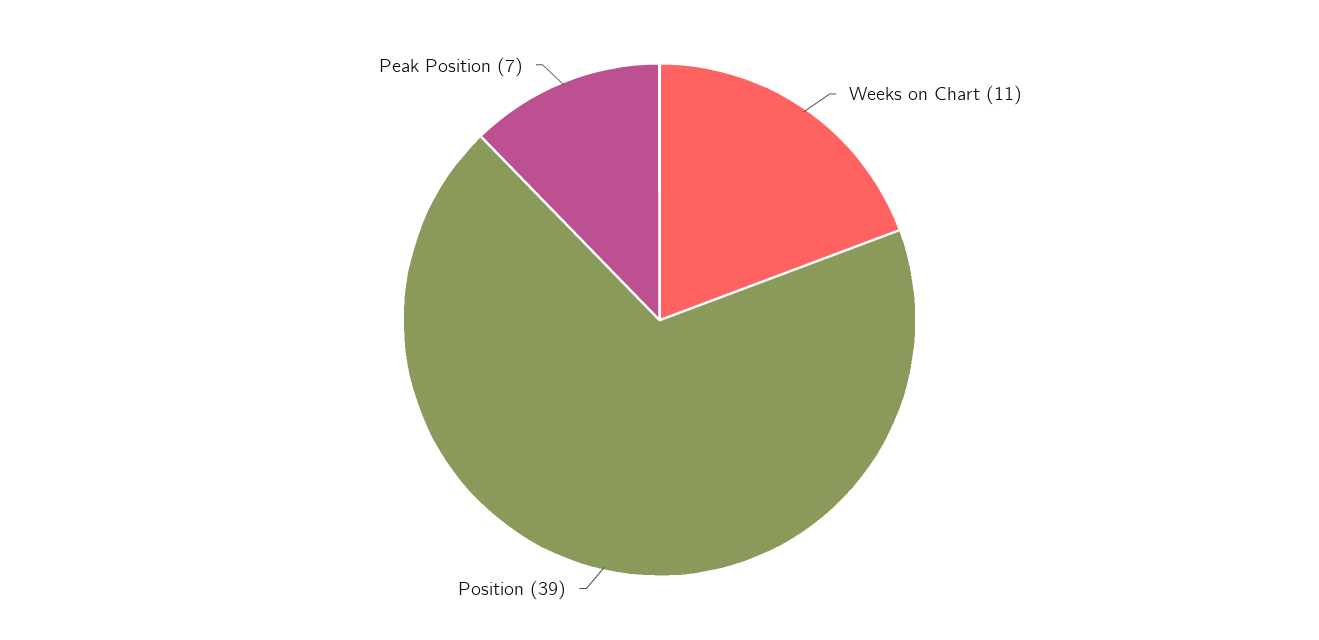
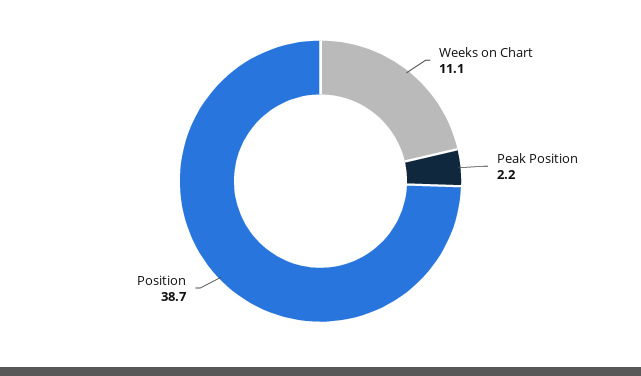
  {
    "Weeks on Chart": 11.1,
    "Position": 38.7,
-   "Peak Position": 7
+   "Peak Position": 2.2
  }

